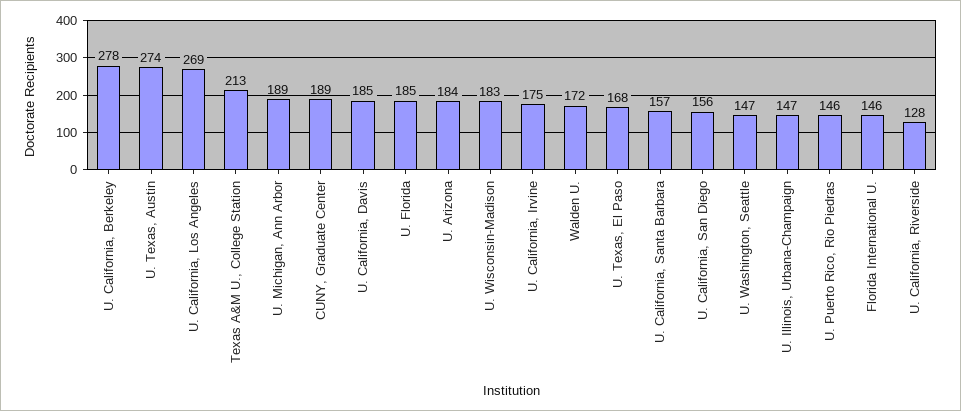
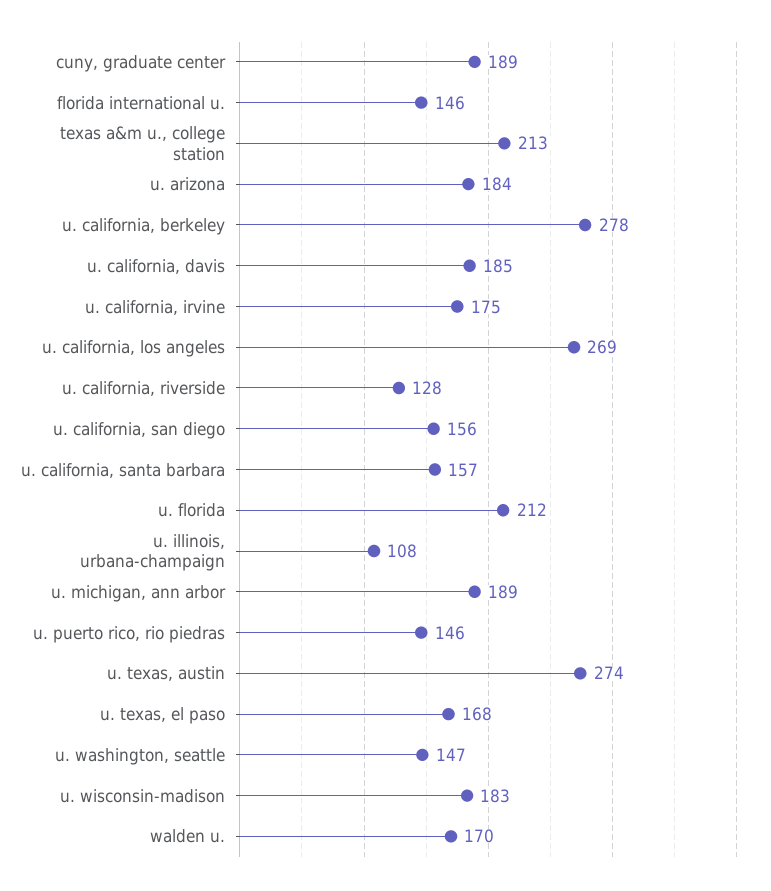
  {
    "U. California, Berkeley": 278,
    "U. Texas, Austin": 274,
    "U. California, Los Angeles": 269,
    "Texas A&M U., College Station": 213,
    "U. Michigan, Ann Arbor": 189,
    "CUNY, Graduate Center": 189,
    "U. California, Davis": 185,
-   "U. Florida": 185,
+   "U. Florida": 212,
    "U. Arizona": 184,
    "U. Wisconsin-Madison": 183,
    "U. California, Irvine": 175,
-   "Walden U.": 172,
+   "Walden U.": 170,
    "U. Texas, El Paso": 168,
    "U. California, Santa Barbara": 157,
    "U. California, San Diego": 156,
    "U. Washington, Seattle": 147,
-   "U. Illinois, Urbana-Champaign": 147,
+   "U. Illinois, Urbana-Champaign": 108,
    "U. Puerto Rico, Rio Piedras": 146,
    "Florida International U.": 146,
    "U. California, Riverside": 128
  }

